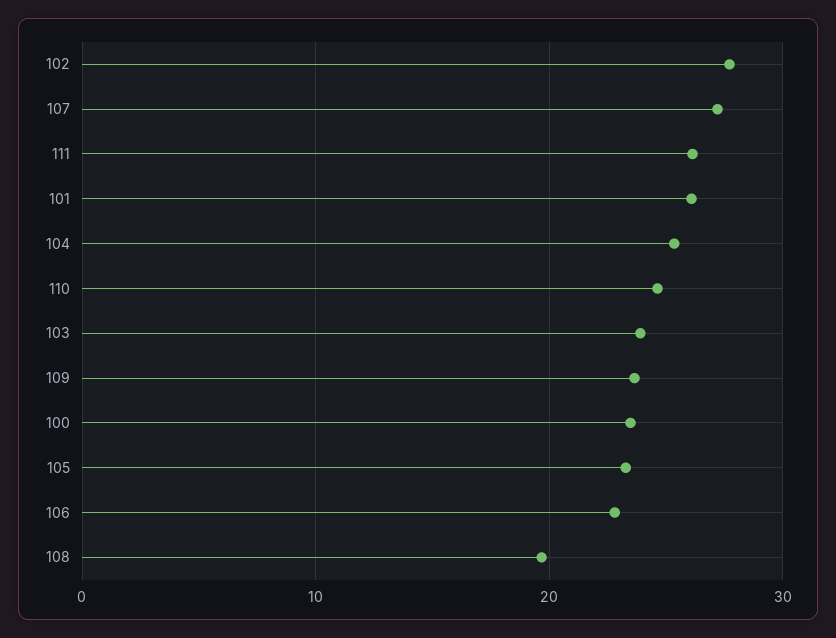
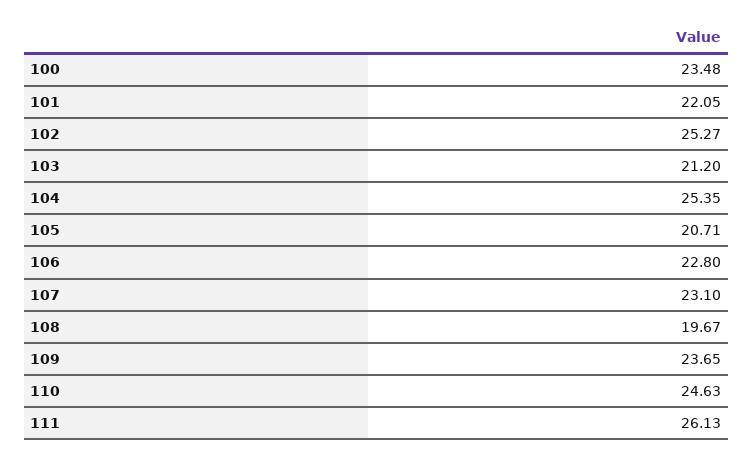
  {
-   "102": 28,
+   "102": 25.27,
-   "107": 27,
+   "107": 23.1,
    "111": 26.13,
-   "101": 26,
+   "101": 22.05,
    "104": 25.35,
    "110": 24.63,
-   "103": 24,
+   "103": 21.2,
    "109": 23.65,
    "100": 23.48,
-   "105": 23,
+   "105": 20.71,
    "106": 22.8,
    "108": 19.67
  }

